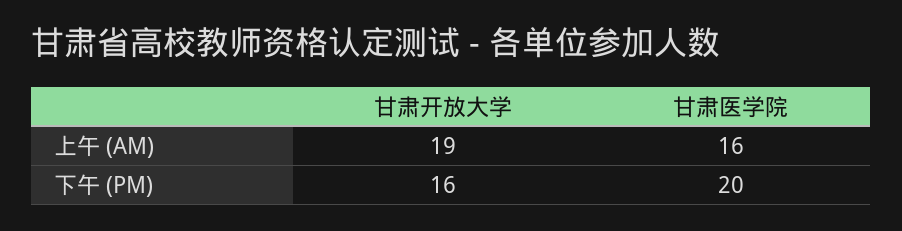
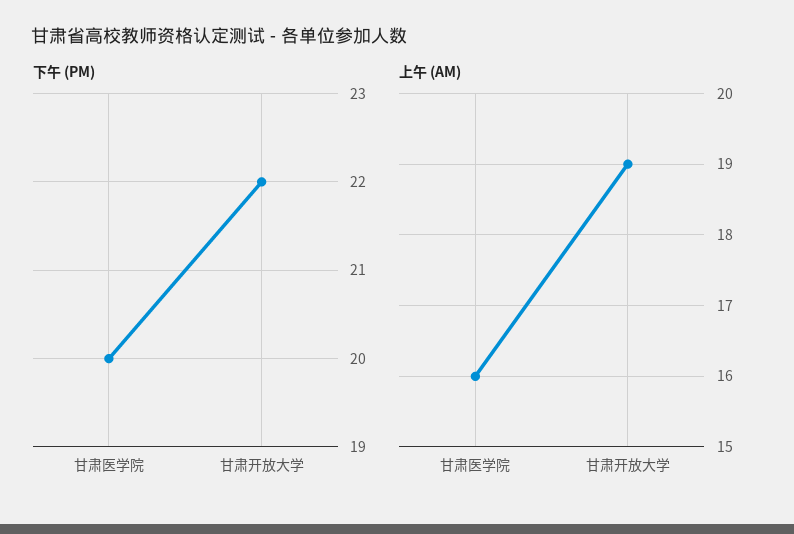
  {
    "上午 (AM)": {
      "甘肃开放大学": 19,
      "甘肃医学院": 16
    },
    "下午 (PM)": {
-     "甘肃开放大学": 16,
+     "甘肃开放大学": 22,
      "甘肃医学院": 20
    }
  }

